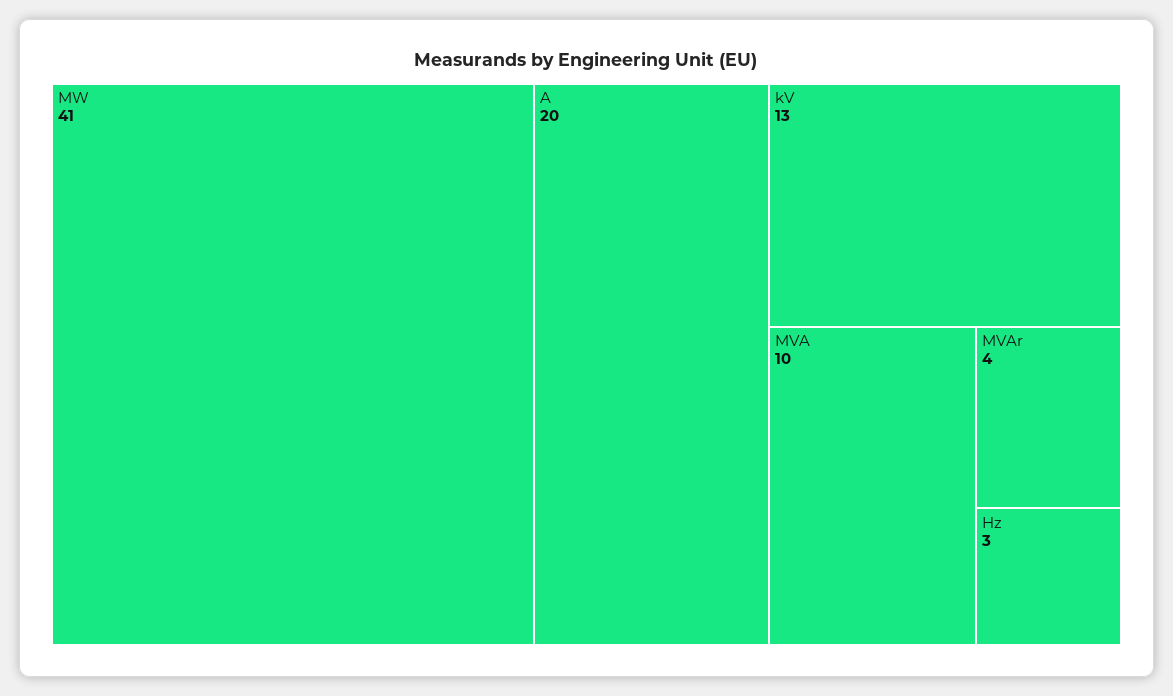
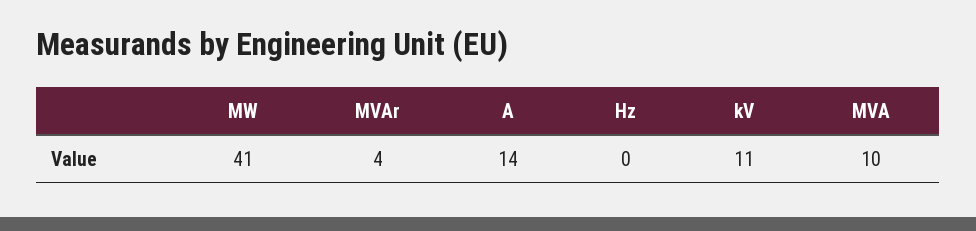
  {
    "MW": 41,
-   "A": 20,
+   "A": 14,
-   "kV": 13,
+   "kV": 11,
    "MVA": 10,
    "MVAr": 4,
-   "Hz": 3
+   "Hz": 0
  }

